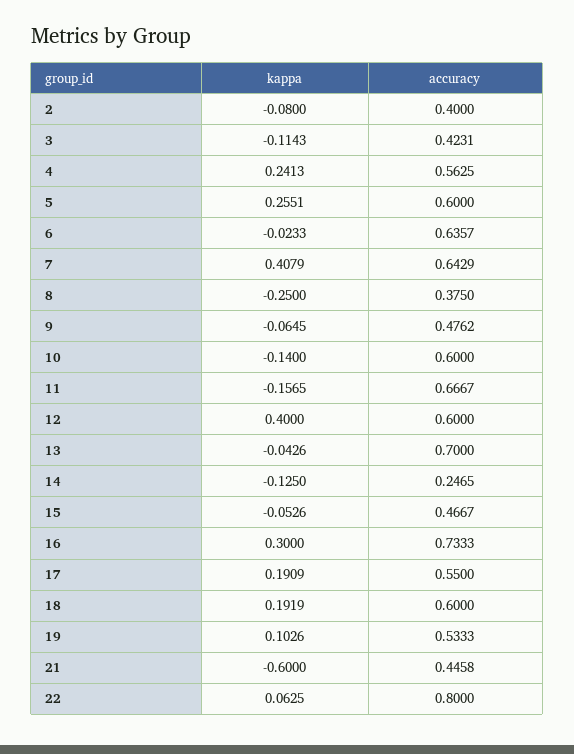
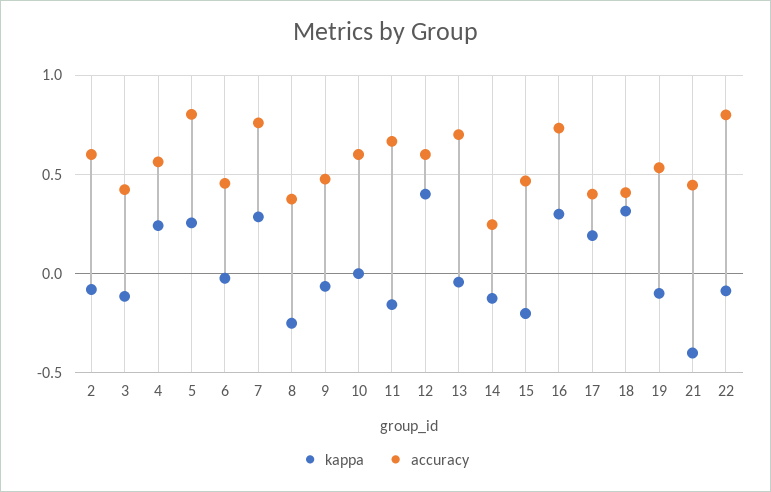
  {
    "kappa": {
      "2": -0.08,
      "3": -0.1143,
      "4": 0.2413,
      "5": 0.2551,
      "6": -0.0233,
-     "7": 0.4079,
+     "7": 0.3,
      "8": -0.25,
      "9": -0.0645,
-     "10": -0.14,
+     "10": 0,
      "11": -0.1565,
      "12": 0.4,
      "13": -0.0426,
      "14": -0.125,
-     "15": -0.0526,
+     "15": -0.2,
      "16": 0.3,
      "17": 0.1909,
-     "18": 0.1919,
+     "18": 0.3,
-     "19": 0.1026,
+     "19": -0.1,
-     "21": -0.6,
+     "21": -0.4,
-     "22": 0.0625
+     "22": -0.1
    },
    "accuracy": {
-     "2": 0.4,
+     "2": 0.6,
      "3": 0.4231,
      "4": 0.5625,
-     "5": 0.6,
+     "5": 0.8,
-     "6": 0.6357,
+     "6": 0.45,
-     "7": 0.6429,
+     "7": 0.75,
      "8": 0.375,
      "9": 0.4762,
      "10": 0.6,
      "11": 0.6667,
      "12": 0.6,
      "13": 0.7,
      "14": 0.2465,
      "15": 0.4667,
      "16": 0.7333,
-     "17": 0.55,
+     "17": 0.4,
-     "18": 0.6,
+     "18": 0.4,
      "19": 0.5333,
      "21": 0.4458,
      "22": 0.8
    }
  }

